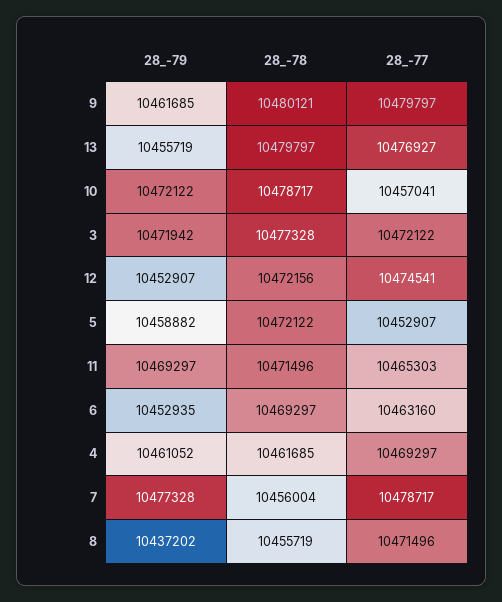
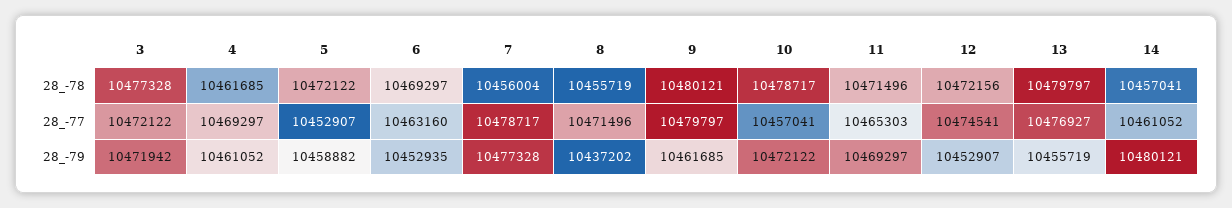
  {
    "28_-79": {
      "9": 10461685,
      "13": 10455719,
      "10": 10472122,
      "3": 10471942,
      "12": 10452907,
      "5": 10458882,
      "11": 10469297,
      "6": 10452935,
      "4": 10461052,
      "7": 10477328,
-     "8": 10437202
+     "8": 10437202,
+     "14": 10480121
    },
    "28_-78": {
      "9": 10480121,
      "13": 10479797,
      "10": 10478717,
      "3": 10477328,
      "12": 10472156,
      "5": 10472122,
      "11": 10471496,
      "6": 10469297,
      "4": 10461685,
      "7": 10456004,
-     "8": 10455719
+     "8": 10455719,
+     "14": 10457041
    },
    "28_-77": {
      "9": 10479797,
      "13": 10476927,
      "10": 10457041,
      "3": 10472122,
      "12": 10474541,
      "5": 10452907,
      "11": 10465303,
      "6": 10463160,
      "4": 10469297,
      "7": 10478717,
-     "8": 10471496
+     "8": 10471496,
+     "14": 10461052
    }
  }

